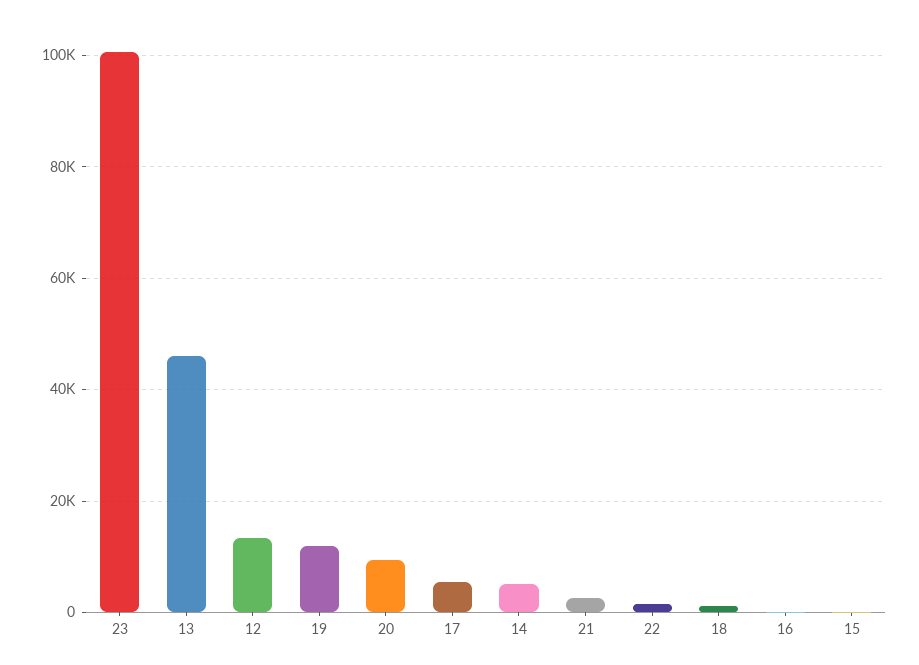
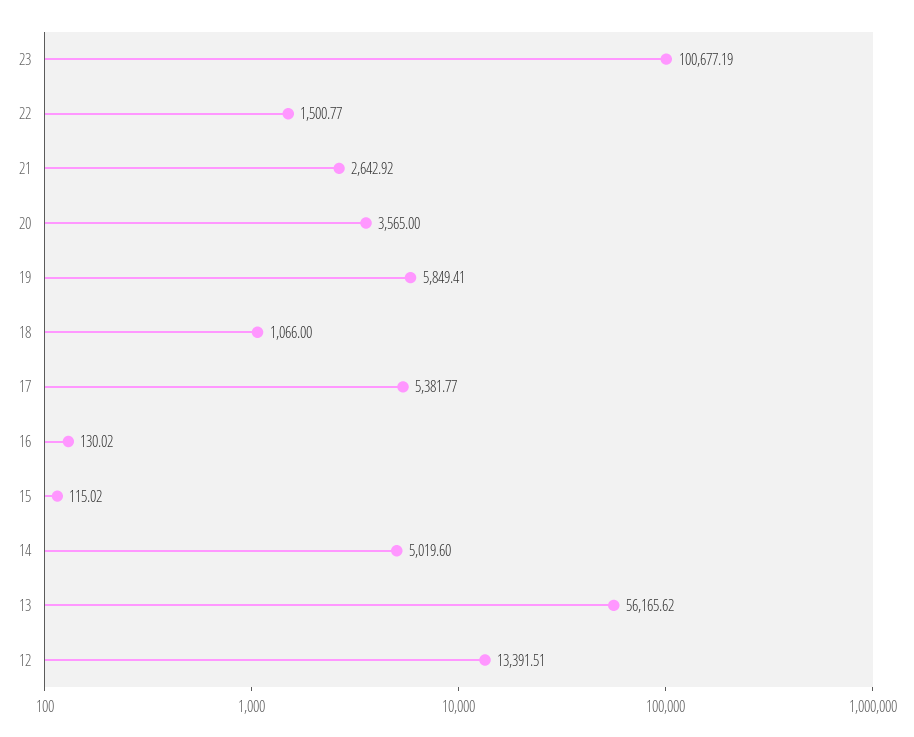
  {
    "23": 100677.19,
-   "13": 46000,
+   "13": 56165.62,
    "12": 13391.51,
-   "19": 12000,
+   "19": 5849.41,
-   "20": 10000,
+   "20": 3565,
    "17": 5381.77,
    "14": 5019.6,
    "21": 2642.92,
    "22": 1500.77,
    "18": 1066,
    "16": 130.02,
    "15": 115.02
  }

